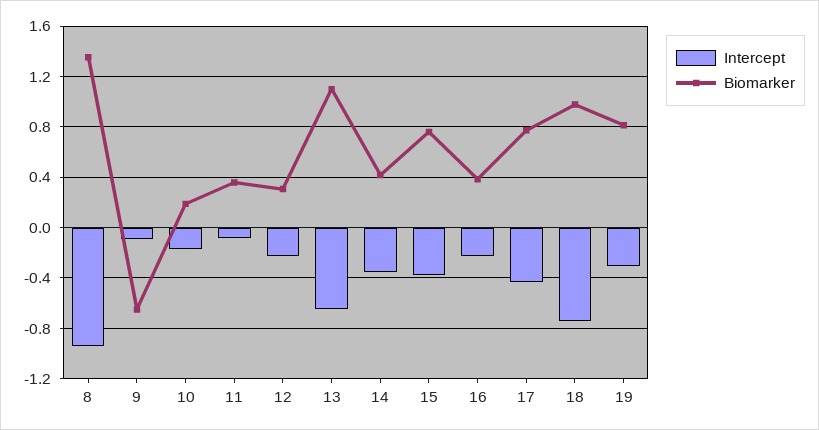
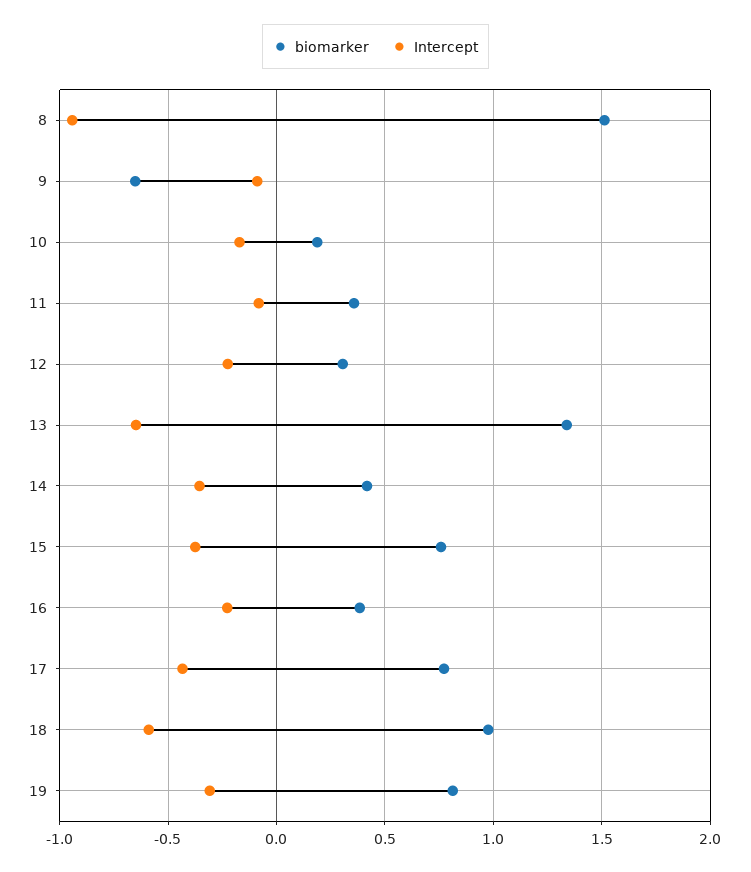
  {
    "Intercept": {
      "8": -0.95,
      "9": -0.1,
      "10": -0.15,
      "11": -0.1,
      "12": -0.2,
      "13": -0.65,
      "14": -0.35,
      "15": -0.35,
      "16": -0.25,
      "17": -0.45,
-     "18": -0.75,
+     "18": -0.6,
      "19": -0.3
    },
    "Biomarker": {
-     "8": 1.35,
+     "8": 1.5,
      "9": -0.65,
      "10": 0.2,
      "11": 0.35,
      "12": 0.3,
-     "13": 1.1,
+     "13": 1.35,
      "14": 0.4,
      "15": 0.75,
      "16": 0.4,
      "17": 0.75,
      "18": 1,
      "19": 0.8
    }
  }

